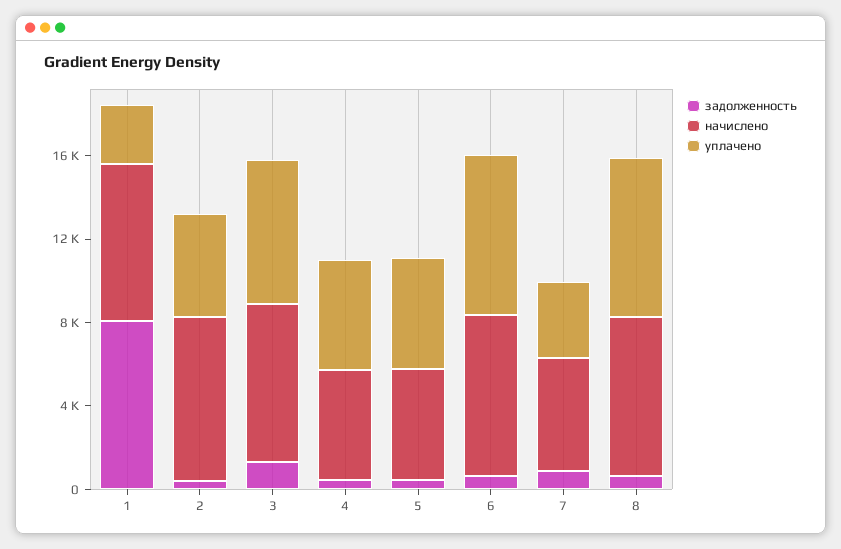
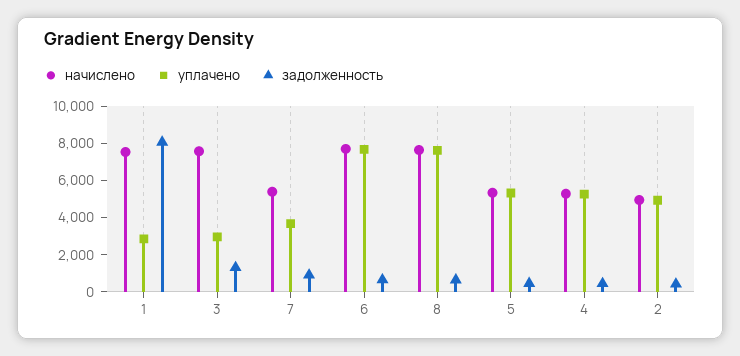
  {
    "задолженность": {
      "1": 8000,
      "2": 500,
      "3": 1500,
      "4": 500,
      "5": 500,
      "6": 500,
      "7": 1000,
      "8": 500
    },
    "начислено": {
      "1": 7500,
-     "2": 8000,
+     "2": 5000,
      "3": 7500,
      "4": 5500,
      "5": 5500,
      "6": 7500,
      "7": 5500,
      "8": 7500
    },
    "уплачено": {
      "1": 3000,
      "2": 5000,
-     "3": 7000,
+     "3": 3000,
      "4": 5500,
      "5": 5500,
      "6": 7500,
      "7": 3500,
      "8": 7500
    }
  }

